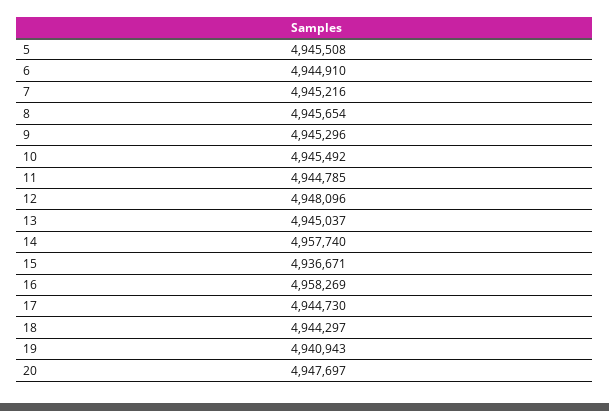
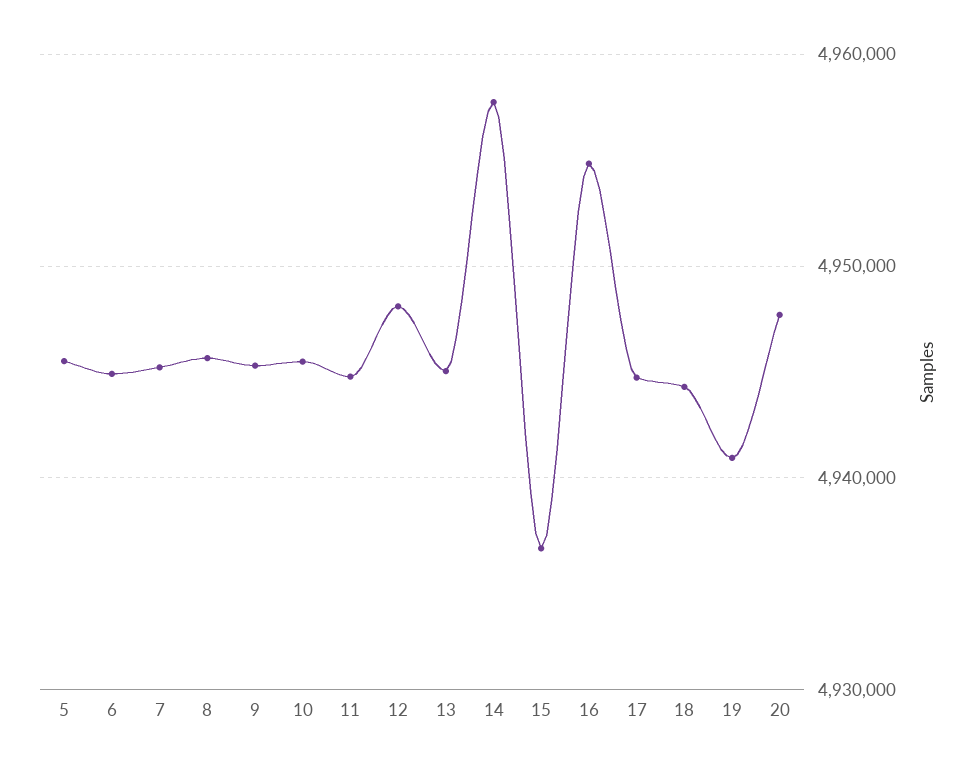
  {
    "5": 4945508,
    "6": 4944910,
    "7": 4945216,
    "8": 4945654,
    "9": 4945296,
    "10": 4945492,
    "11": 4944785,
    "12": 4948096,
    "13": 4945037,
    "14": 4957740,
    "15": 4936671,
-   "16": 4958269,
+   "16": 4955000,
    "17": 4944730,
    "18": 4944297,
    "19": 4940943,
    "20": 4947697
  }

